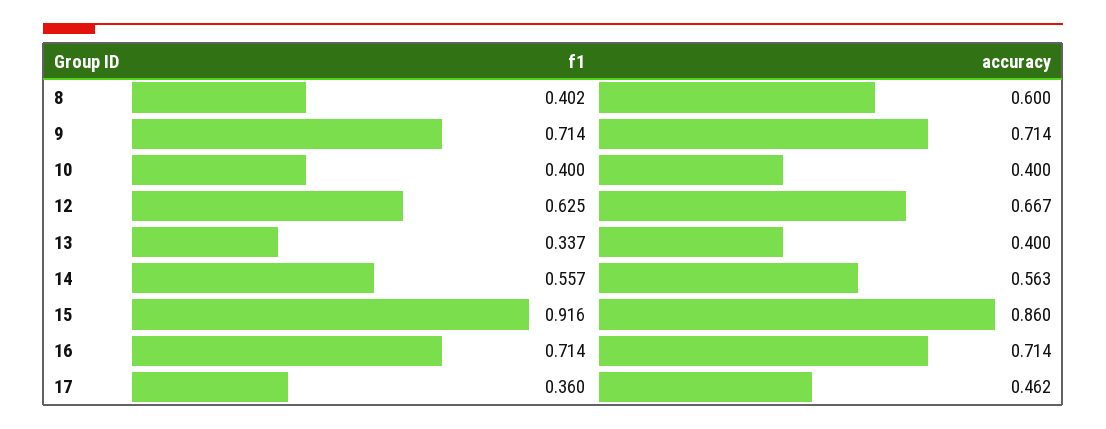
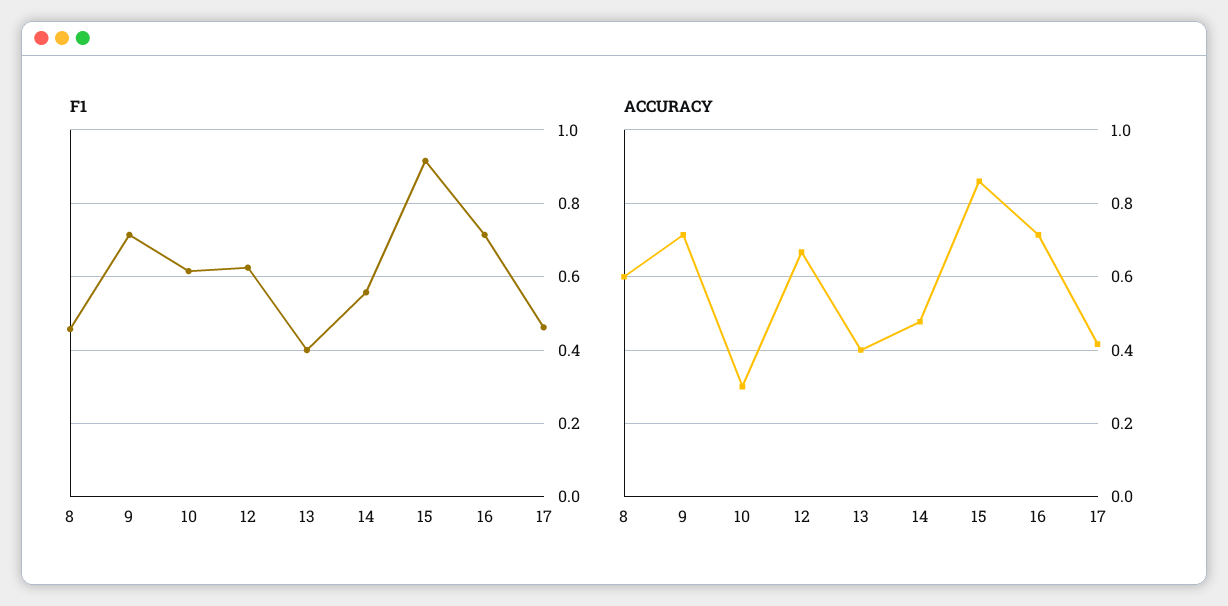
  {
    "f1": {
-     "8": 0.402,
+     "8": 0.46,
      "9": 0.714,
-     "10": 0.4,
+     "10": 0.62,
      "12": 0.625,
-     "13": 0.337,
+     "13": 0.4,
      "14": 0.557,
      "15": 0.916,
      "16": 0.714,
-     "17": 0.36
+     "17": 0.46
    },
    "accuracy": {
      "8": 0.6,
      "9": 0.714,
-     "10": 0.4,
+     "10": 0.3,
      "12": 0.667,
      "13": 0.4,
-     "14": 0.563,
+     "14": 0.48,
      "15": 0.86,
      "16": 0.714,
-     "17": 0.462
+     "17": 0.42
    }
  }

